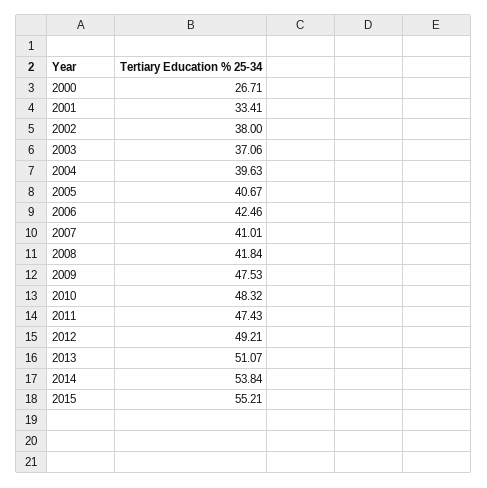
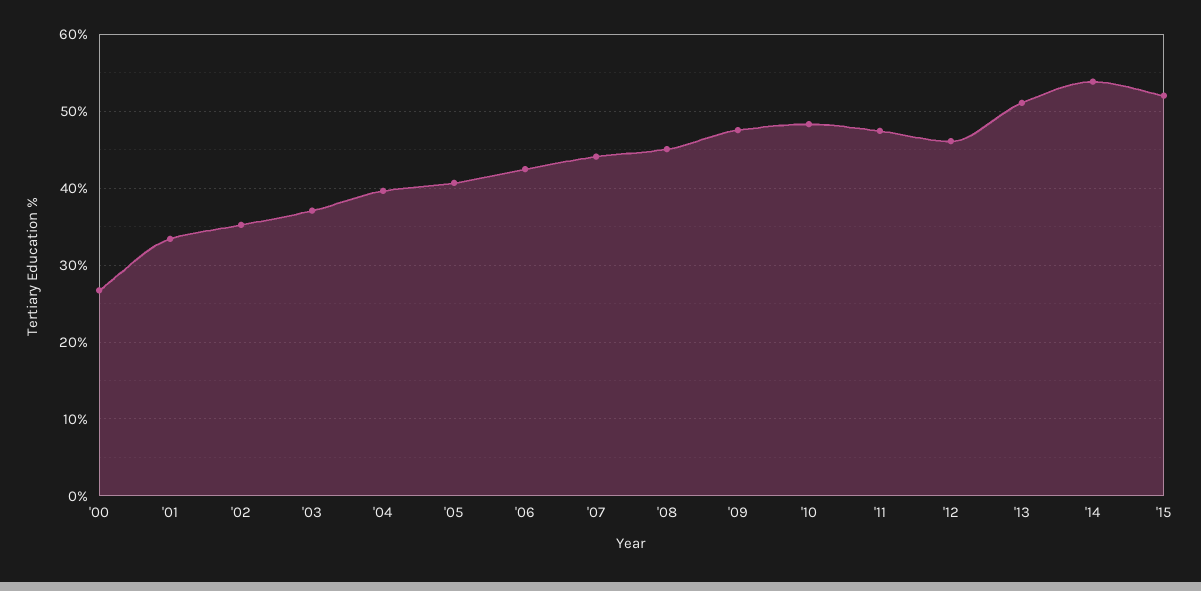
  {
    "2000": 26.71,
    "2001": 33.41,
-   "2002": 38,
+   "2002": 35,
    "2003": 37.06,
    "2004": 39.63,
    "2005": 40.67,
    "2006": 42.46,
-   "2007": 41.01,
+   "2007": 44,
-   "2008": 41.84,
+   "2008": 45,
    "2009": 47.53,
    "2010": 48.32,
    "2011": 47.43,
-   "2012": 49.21,
+   "2012": 46,
    "2013": 51.07,
    "2014": 53.84,
-   "2015": 55.21
+   "2015": 52
  }

